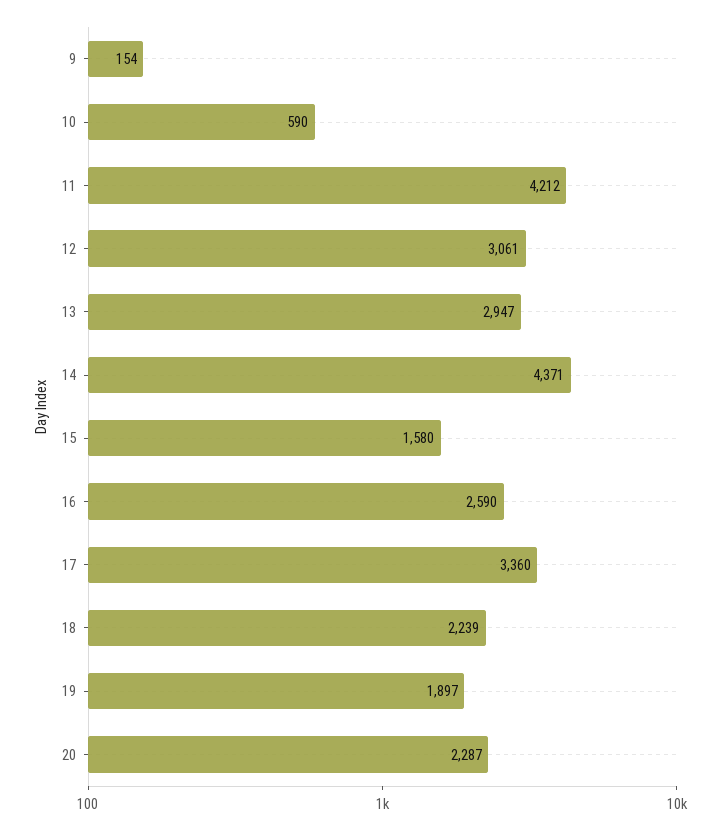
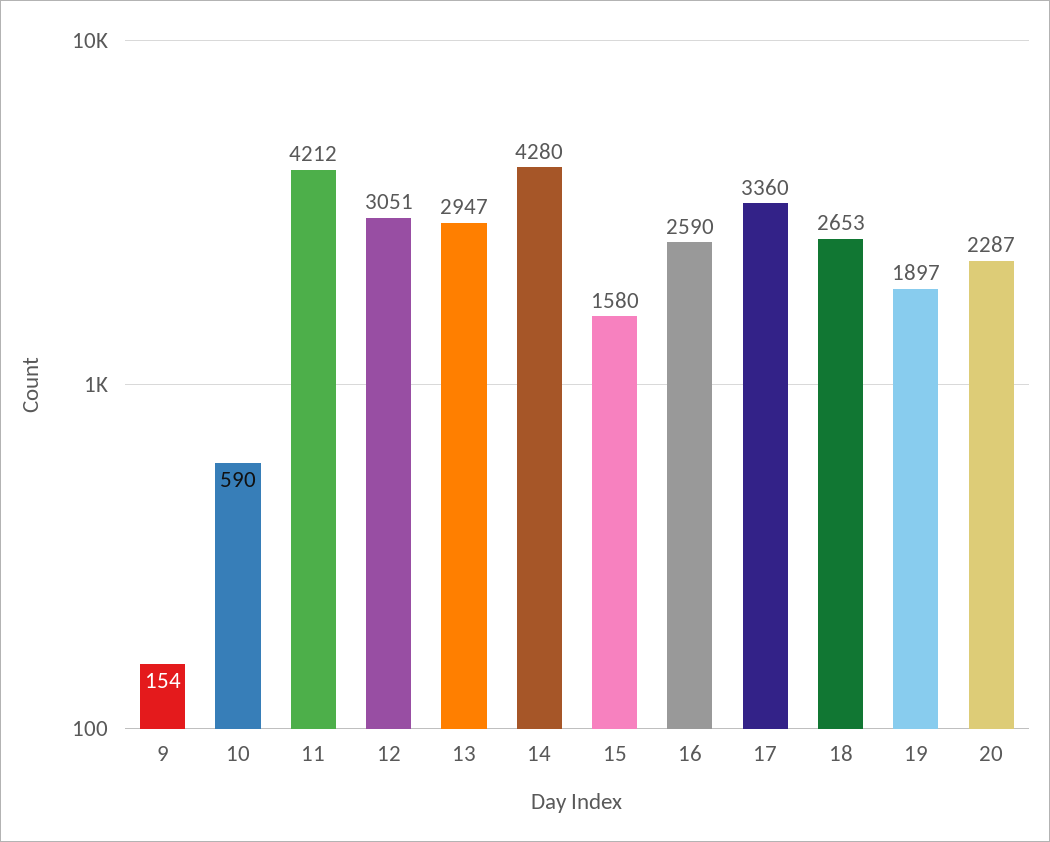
  {
    "9": 154,
    "10": 590,
    "11": 4212,
-   "12": 3061,
+   "12": 3051,
    "13": 2947,
-   "14": 4371,
+   "14": 4280,
    "15": 1580,
    "16": 2590,
    "17": 3360,
-   "18": 2239,
+   "18": 2653,
    "19": 1897,
    "20": 2287
  }

